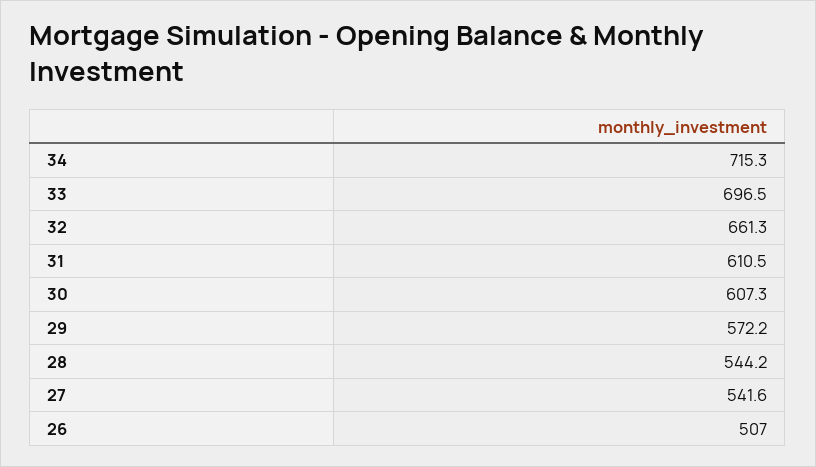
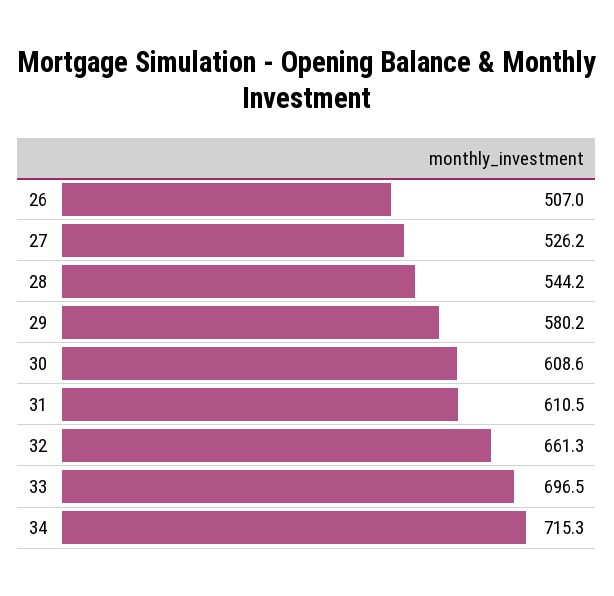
  {
    "34": 715.3,
    "33": 696.5,
    "32": 661.3,
    "31": 610.5,
-   "30": 607.3,
+   "30": 608.6,
-   "29": 572.2,
+   "29": 580.2,
    "28": 544.2,
-   "27": 541.6,
+   "27": 526.2,
    "26": 507
  }

